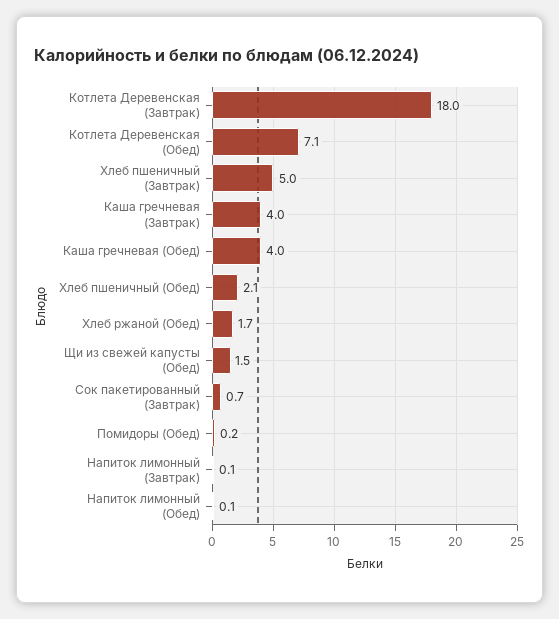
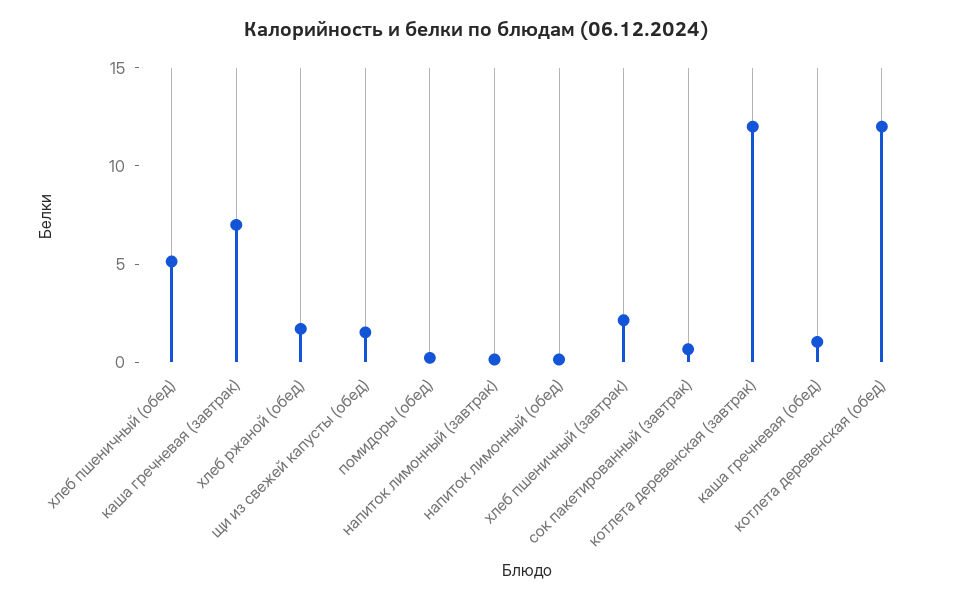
  {
-   "Котлета Деревенская (Завтрак)": 18,
+   "Котлета Деревенская (Завтрак)": 12,
-   "Котлета Деревенская (Обед)": 7.1,
+   "Котлета Деревенская (Обед)": 12,
-   "Хлеб пшеничный (Завтрак)": 5,
+   "Хлеб пшеничный (Завтрак)": 2,
-   "Каша гречневая (Завтрак)": 4,
+   "Каша гречневая (Завтрак)": 7,
-   "Каша гречневая (Обед)": 4,
+   "Каша гречневая (Обед)": 1,
-   "Хлеб пшеничный (Обед)": 2.1,
+   "Хлеб пшеничный (Обед)": 5,
    "Хлеб ржаной (Обед)": 1.7,
    "Щи из свежей капусты (Обед)": 1.5,
    "Сок пакетированный (Завтрак)": 0.7,
    "Помидоры (Обед)": 0.2,
    "Напиток лимонный (Завтрак)": 0.1,
    "Напиток лимонный (Обед)": 0.1
  }

